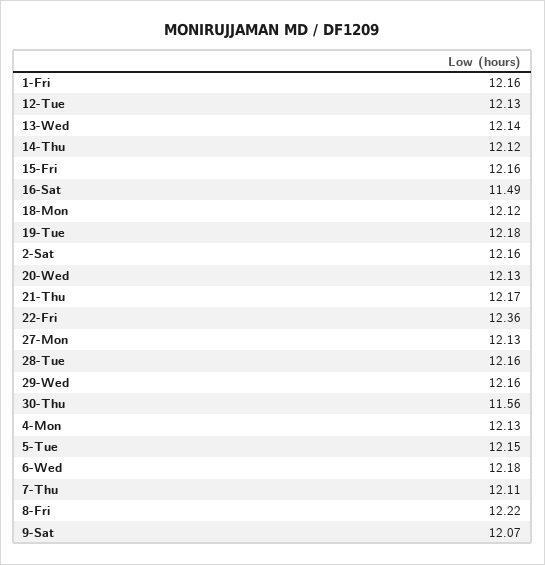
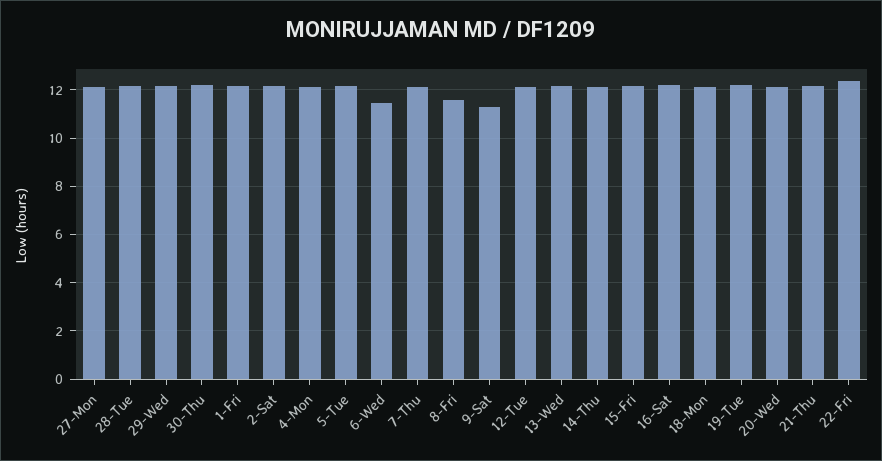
  {
    "1-Fri": 12.16,
    "12-Tue": 12.13,
    "13-Wed": 12.14,
    "14-Thu": 12.12,
    "15-Fri": 12.16,
-   "16-Sat": 11.49,
+   "16-Sat": 12.25,
    "18-Mon": 12.12,
    "19-Tue": 12.18,
    "2-Sat": 12.16,
    "20-Wed": 12.13,
    "21-Thu": 12.17,
    "22-Fri": 12.36,
    "27-Mon": 12.13,
    "28-Tue": 12.16,
    "29-Wed": 12.16,
-   "30-Thu": 11.56,
+   "30-Thu": 12.25,
    "4-Mon": 12.13,
    "5-Tue": 12.15,
-   "6-Wed": 12.18,
+   "6-Wed": 11.5,
    "7-Thu": 12.11,
-   "8-Fri": 12.22,
+   "8-Fri": 11.5,
-   "9-Sat": 12.07
+   "9-Sat": 11.25
  }

